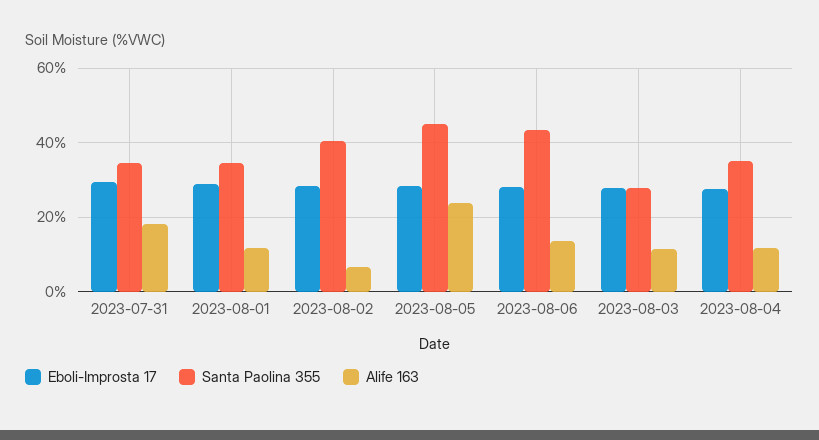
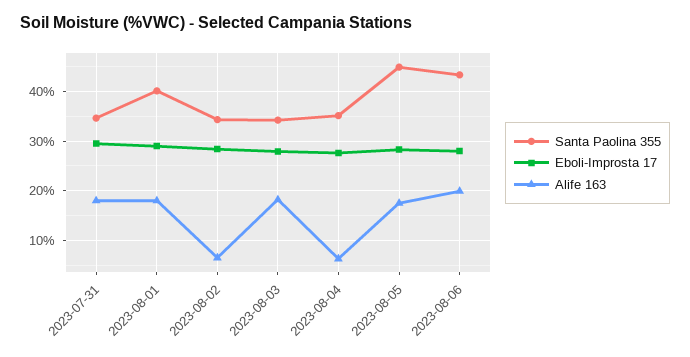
  {
    "Eboli-Improsta 17": {
      "2023-07-31": 30,
      "2023-08-01": 30,
      "2023-08-02": 28,
      "2023-08-05": 28,
      "2023-08-06": 28,
      "2023-08-03": 28,
      "2023-08-04": 28
    },
    "Santa Paolina 355": {
      "2023-07-31": 34,
-     "2023-08-01": 34,
+     "2023-08-01": 40,
-     "2023-08-02": 40,
+     "2023-08-02": 34,
      "2023-08-05": 44,
      "2023-08-06": 44,
-     "2023-08-03": 28,
+     "2023-08-03": 34,
      "2023-08-04": 36
    },
    "Alife 163": {
      "2023-07-31": 18,
-     "2023-08-01": 12,
+     "2023-08-01": 18,
      "2023-08-02": 6,
-     "2023-08-05": 24,
+     "2023-08-05": 18,
-     "2023-08-06": 14,
+     "2023-08-06": 20,
-     "2023-08-03": 12,
+     "2023-08-03": 18,
-     "2023-08-04": 12
+     "2023-08-04": 6
    }
  }

